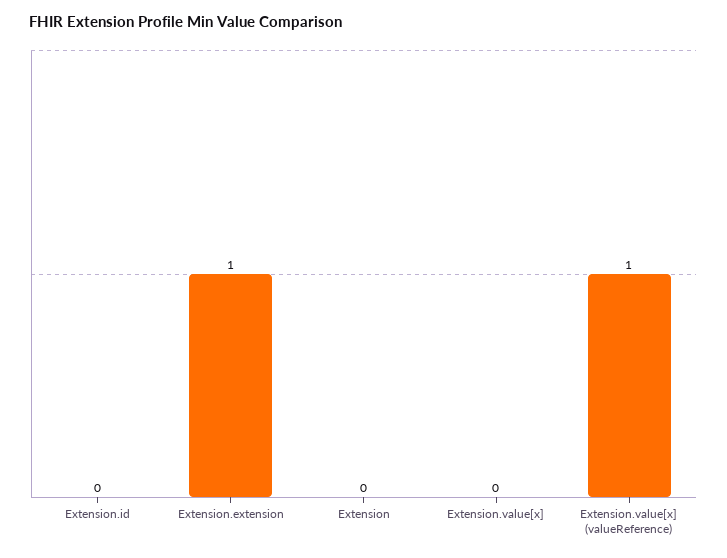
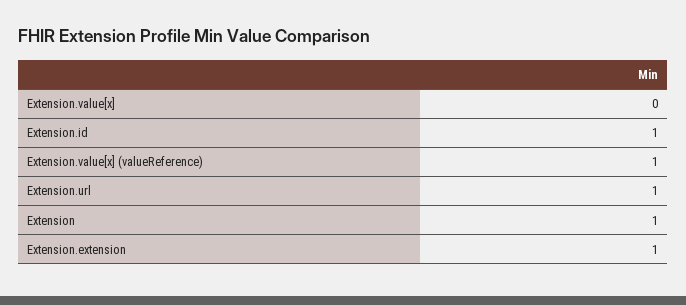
  {
-   "Extension.id": 0,
+   "Extension.id": 1,
    "Extension.extension": 1,
-   "Extension": 0,
+   "Extension": 1,
    "Extension.value[x]": 0,
-   "Extension.value[x] (valueReference)": 1
+   "Extension.value[x] (valueReference)": 1,
+   "Extension.url": 1
  }

